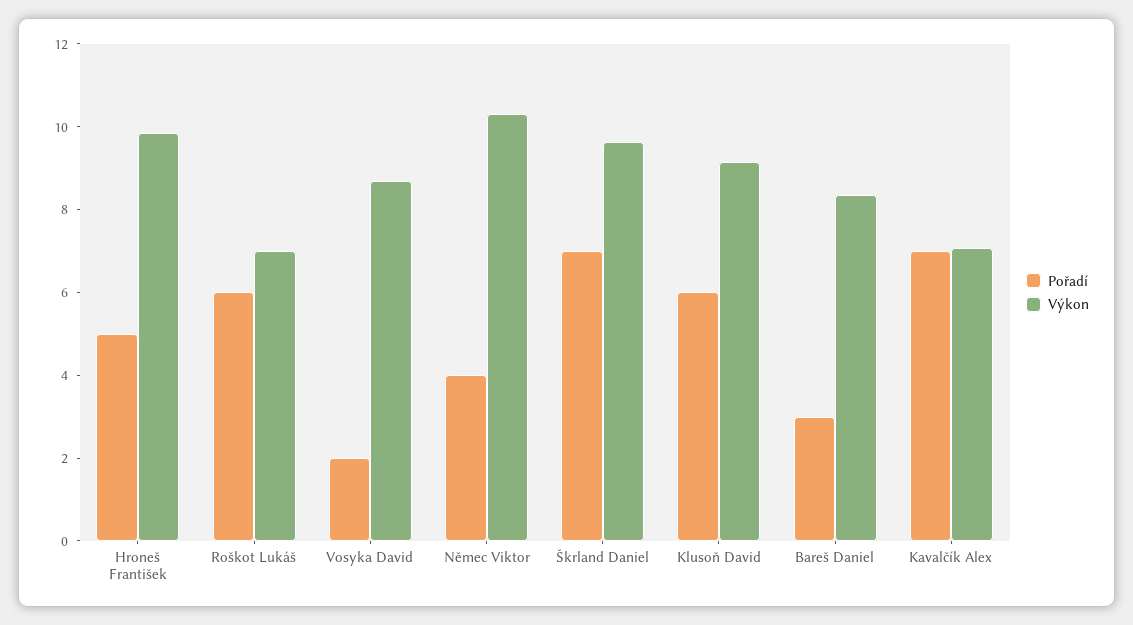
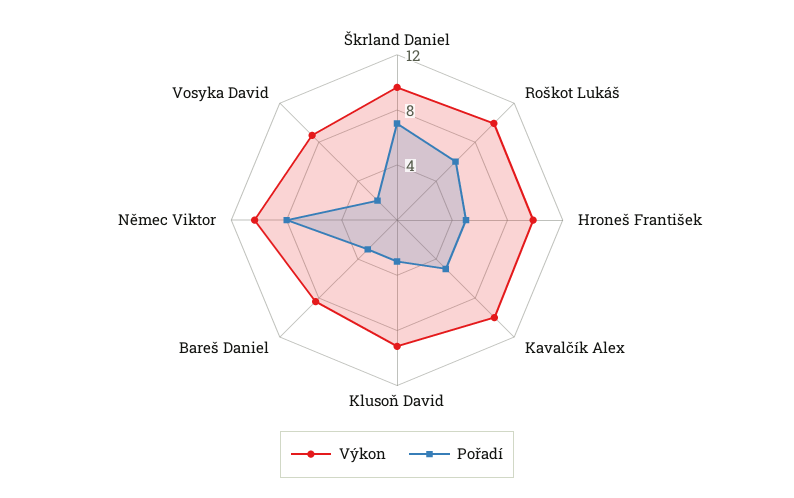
  {
    "Pořadí": {
      "Hroneš František": 5,
      "Roškot Lukáš": 6,
      "Vosyka David": 2,
-     "Němec Viktor": 4,
+     "Němec Viktor": 8,
      "Škrland Daniel": 7,
-     "Klusoň David": 6,
+     "Klusoň David": 3,
      "Bareš Daniel": 3,
-     "Kavalčík Alex": 7
+     "Kavalčík Alex": 5
    },
    "Výkon": {
      "Hroneš František": 10,
-     "Roškot Lukáš": 7,
+     "Roškot Lukáš": 10,
      "Vosyka David": 8.5,
      "Němec Viktor": 10.5,
      "Škrland Daniel": 9.5,
      "Klusoň David": 9,
      "Bareš Daniel": 8.5,
-     "Kavalčík Alex": 7
+     "Kavalčík Alex": 10
    }
  }

